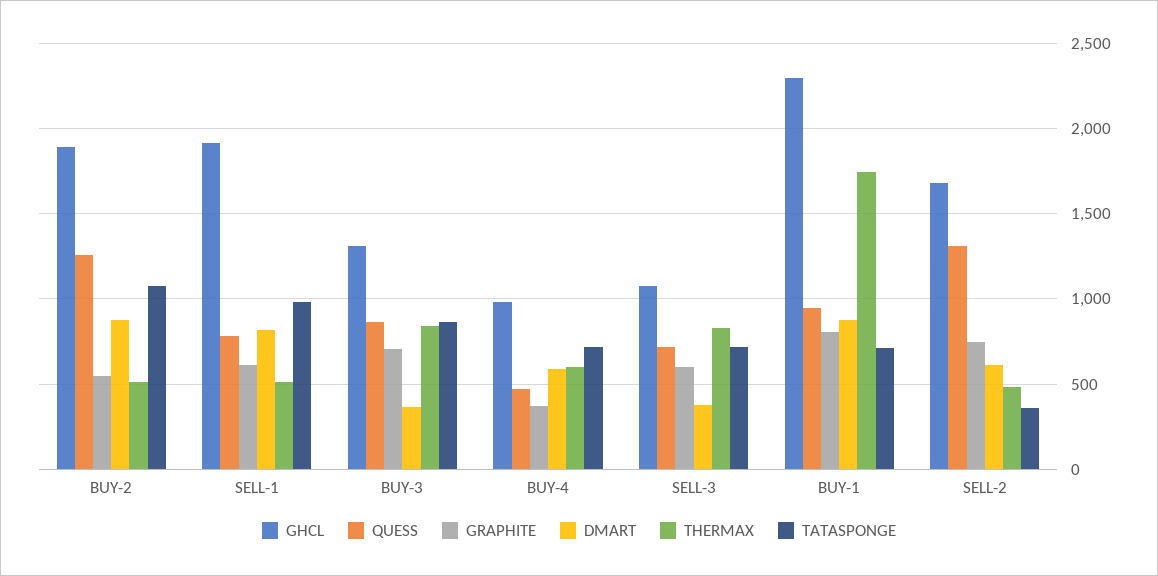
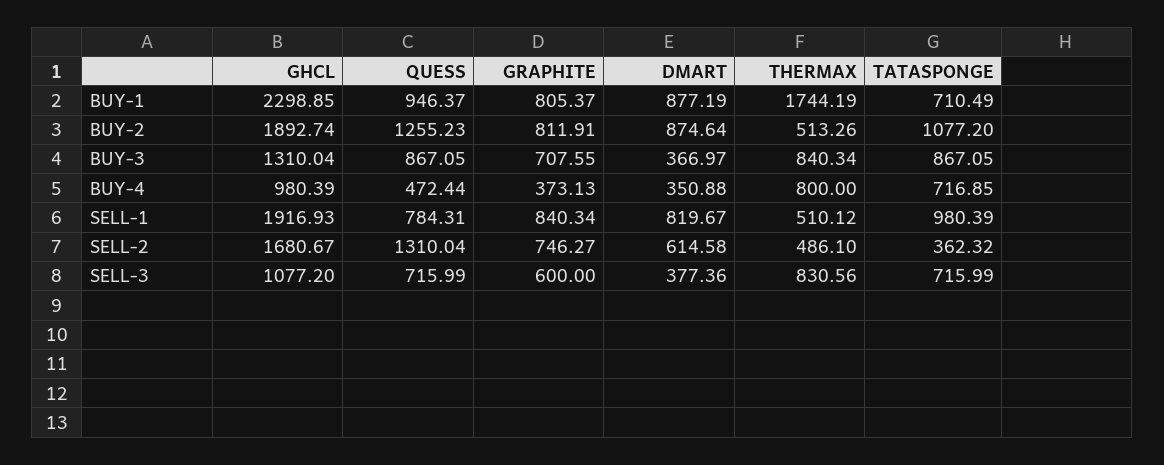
  {
    "GHCL": {
      "BUY-2": 1892.74,
      "SELL-1": 1916.93,
      "BUY-3": 1310.04,
      "BUY-4": 980.39,
      "SELL-3": 1077.2,
      "BUY-1": 2298.85,
      "SELL-2": 1680.67
    },
    "QUESS": {
      "BUY-2": 1255.23,
      "SELL-1": 784.31,
      "BUY-3": 867.05,
      "BUY-4": 472.44,
      "SELL-3": 715.99,
      "BUY-1": 946.37,
      "SELL-2": 1310.04
    },
    "GRAPHITE": {
-     "BUY-2": 550,
+     "BUY-2": 811.91,
-     "SELL-1": 600,
+     "SELL-1": 840.34,
      "BUY-3": 707.55,
      "BUY-4": 373.13,
      "SELL-3": 600,
      "BUY-1": 805.37,
      "SELL-2": 746.27
    },
    "DMART": {
      "BUY-2": 874.64,
      "SELL-1": 819.67,
      "BUY-3": 366.97,
-     "BUY-4": 600,
+     "BUY-4": 350.88,
      "SELL-3": 377.36,
      "BUY-1": 877.19,
      "SELL-2": 614.58
    },
    "THERMAX": {
      "BUY-2": 513.26,
      "SELL-1": 510.12,
      "BUY-3": 840.34,
-     "BUY-4": 600,
+     "BUY-4": 800,
      "SELL-3": 830.56,
      "BUY-1": 1744.19,
      "SELL-2": 486.1
    },
    "TATASPONGE": {
      "BUY-2": 1077.2,
      "SELL-1": 980.39,
      "BUY-3": 867.05,
      "BUY-4": 716.85,
      "SELL-3": 715.99,
      "BUY-1": 710.49,
      "SELL-2": 362.32
    }
  }

